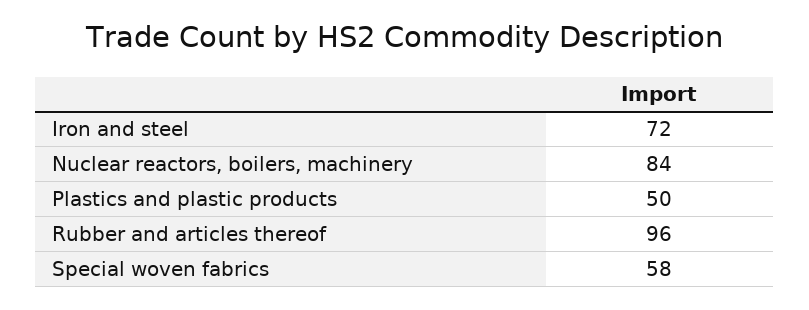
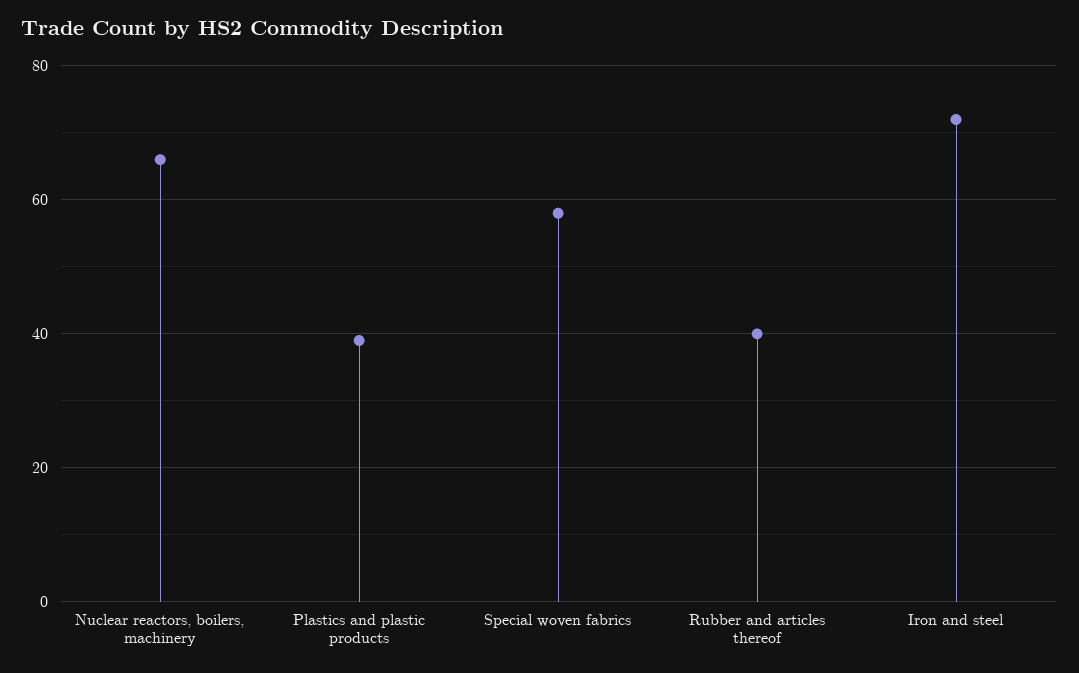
  {
    "Iron and steel": 72,
-   "Nuclear reactors, boilers, machinery": 84,
+   "Nuclear reactors, boilers, machinery": 65,
-   "Plastics and plastic products": 50,
+   "Plastics and plastic products": 40,
-   "Rubber and articles thereof": 96,
+   "Rubber and articles thereof": 40,
    "Special woven fabrics": 58
  }

